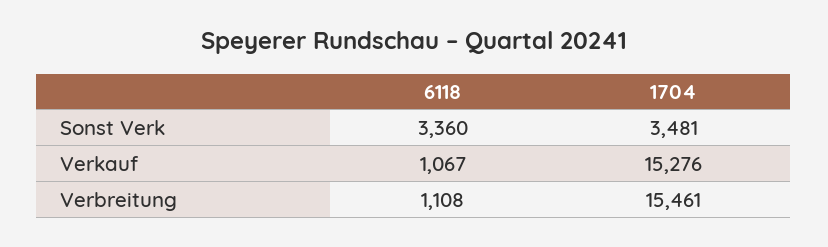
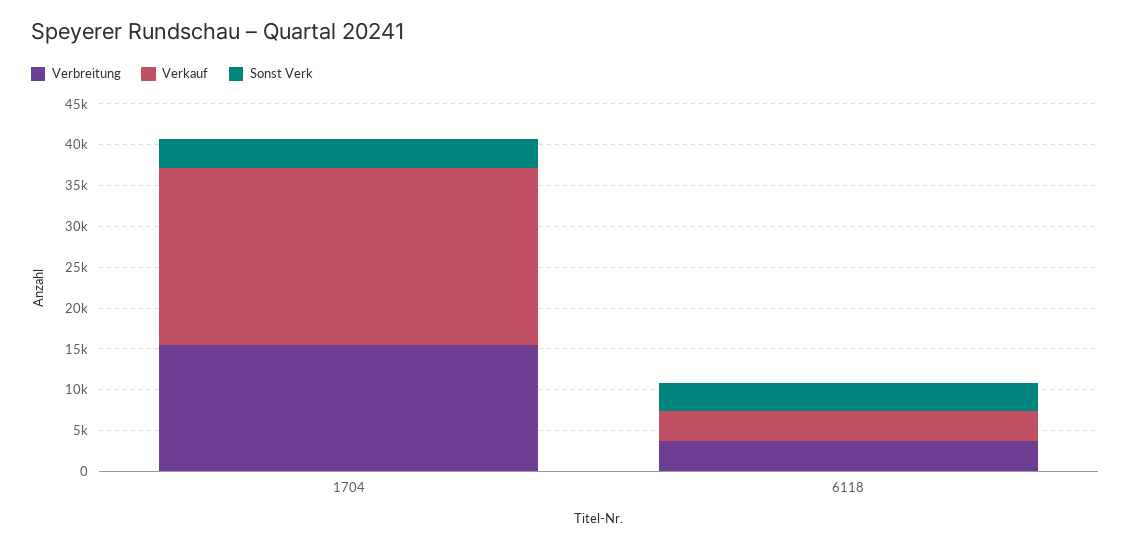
  {
    "Sonst Verk": {
      "6118": 3360,
      "1704": 3481
    },
    "Verkauf": {
-     "6118": 1067,
+     "6118": 4000,
-     "1704": 15276
+     "1704": 22000
    },
    "Verbreitung": {
-     "6118": 1108,
+     "6118": 4000,
      "1704": 15461
    }
  }

